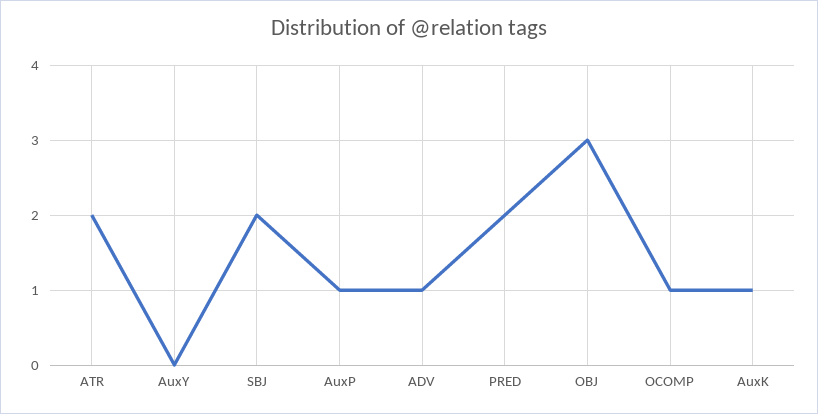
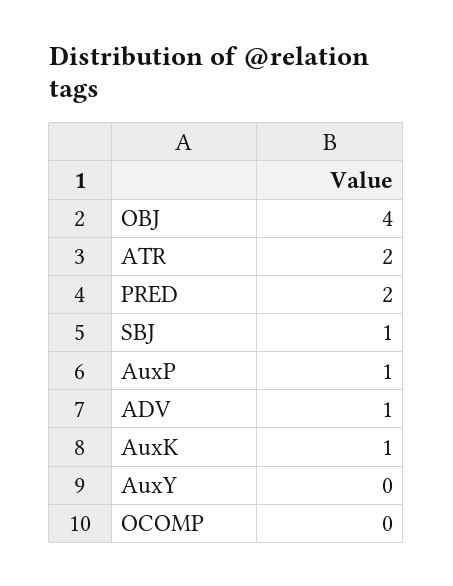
  {
    "ATR": 2,
    "AuxY": 0,
-   "SBJ": 2,
+   "SBJ": 1,
    "AuxP": 1,
    "ADV": 1,
    "PRED": 2,
-   "OBJ": 3,
+   "OBJ": 4,
-   "OCOMP": 1,
+   "OCOMP": 0,
    "AuxK": 1
  }

